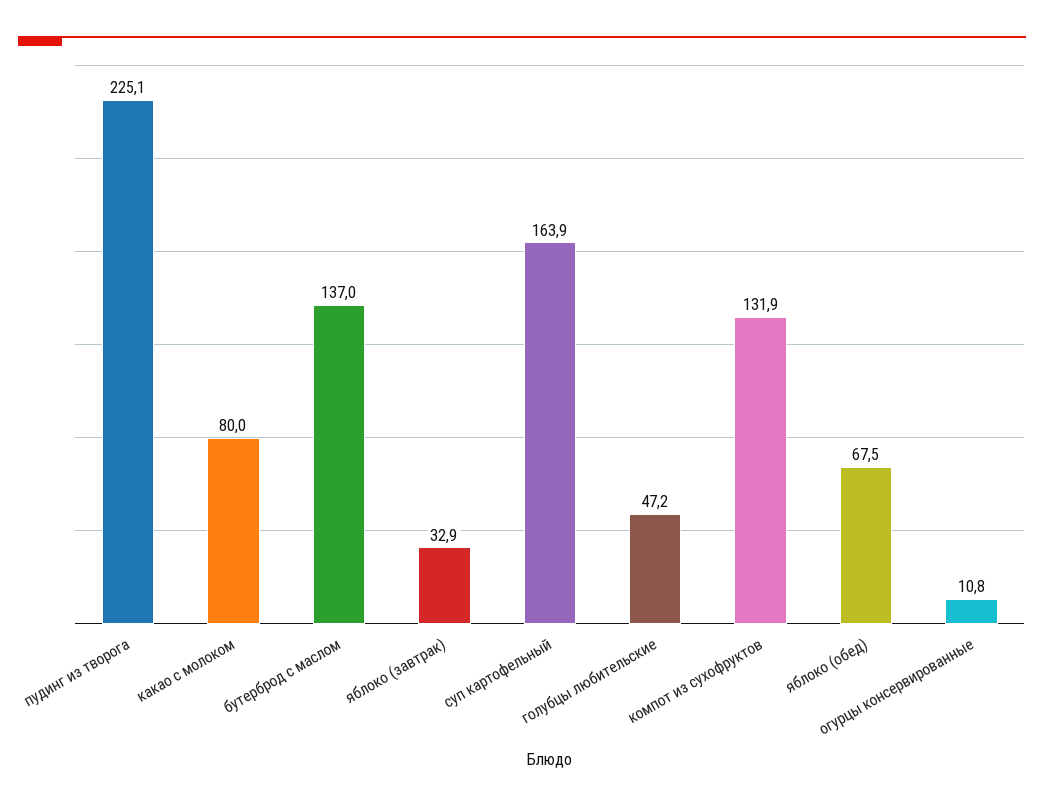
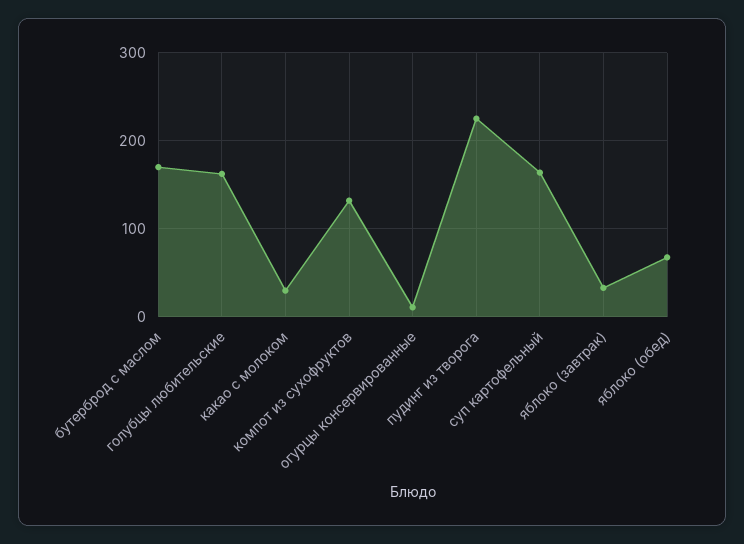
  {
    "пудинг из творога": 225.1,
-   "какао с молоком": 80,
+   "какао с молоком": 30,
-   "бутерброд с маслом": 137,
+   "бутерброд с маслом": 170,
    "яблоко (завтрак)": 32.9,
    "суп картофельный": 163.9,
-   "голубцы любительские": 47.2,
+   "голубцы любительские": 160,
    "компот из сухофруктов": 131.9,
    "яблоко (обед)": 67.5,
    "огурцы консервированные": 10.8
  }

